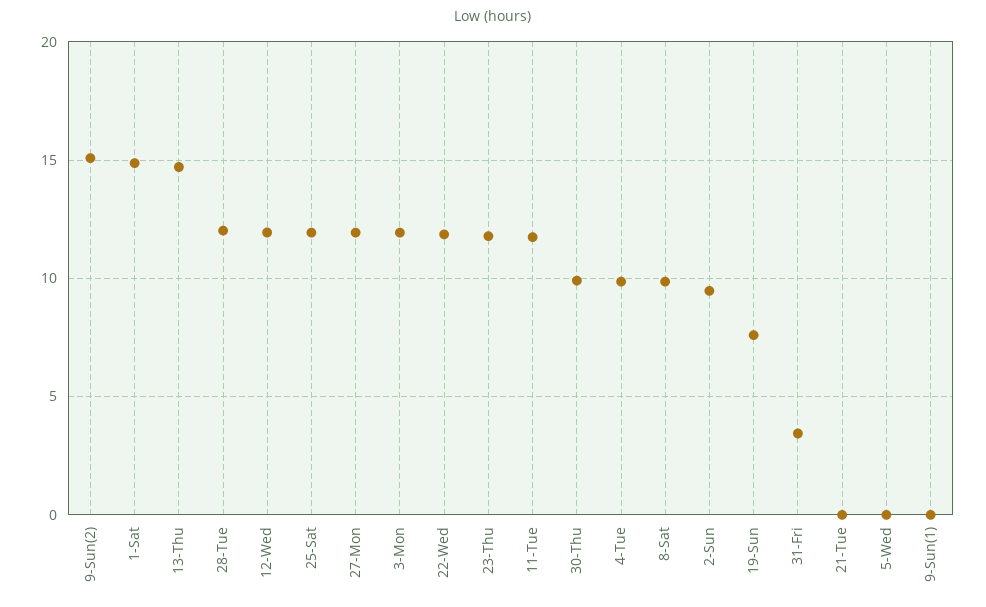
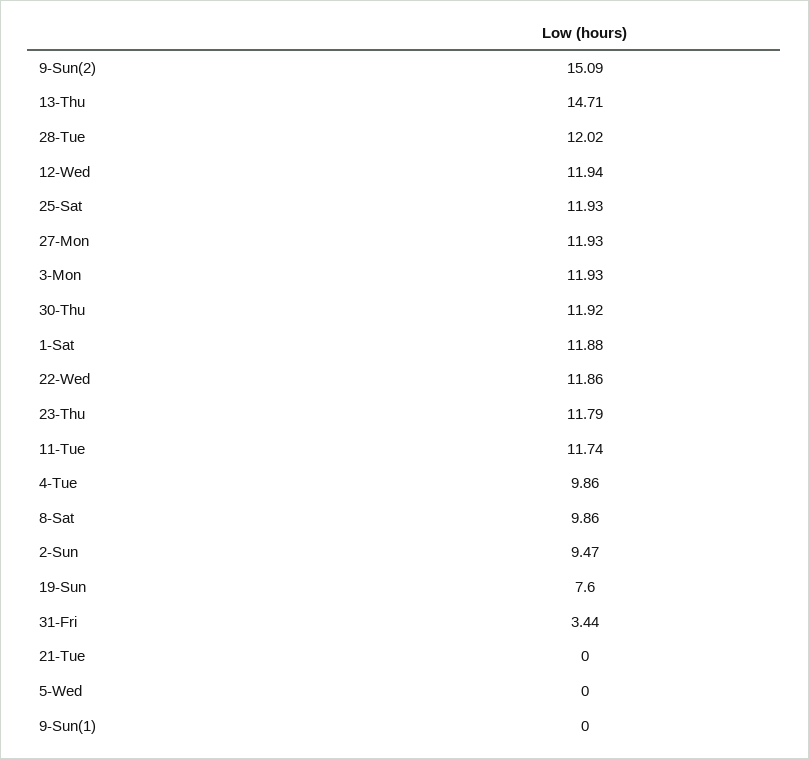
  {
    "9-Sun(2)": 15.09,
-   "1-Sat": 15,
+   "1-Sat": 11.88,
    "13-Thu": 14.71,
    "28-Tue": 12.02,
    "12-Wed": 11.94,
    "25-Sat": 11.93,
    "27-Mon": 11.93,
    "3-Mon": 11.93,
    "22-Wed": 11.86,
    "23-Thu": 11.79,
    "11-Tue": 11.74,
-   "30-Thu": 10,
+   "30-Thu": 11.92,
    "4-Tue": 9.86,
    "8-Sat": 9.86,
    "2-Sun": 9.47,
    "19-Sun": 7.6,
    "31-Fri": 3.44,
    "21-Tue": 0,
    "5-Wed": 0,
    "9-Sun(1)": 0
  }

